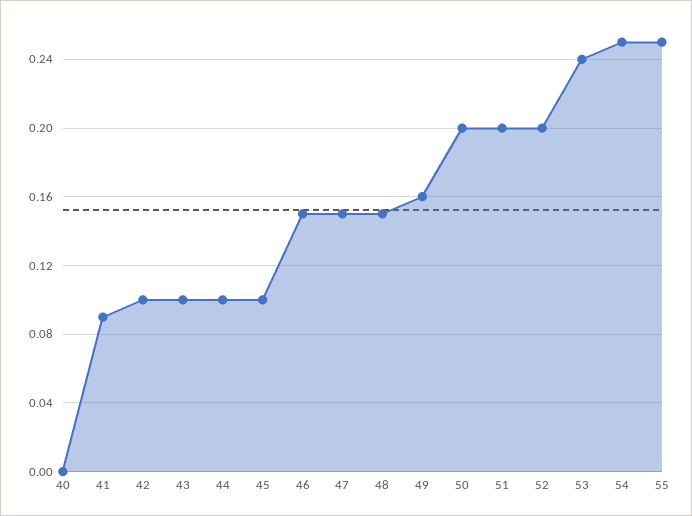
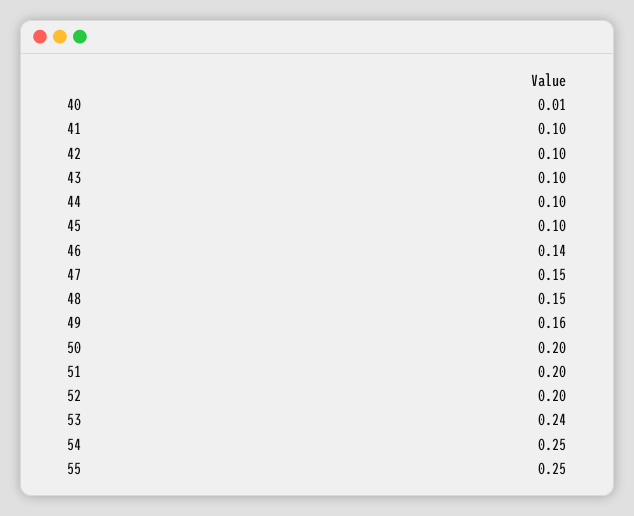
  {
-   "40": 0,
+   "40": 0.01,
-   "41": 0.09,
+   "41": 0.1,
    "42": 0.1,
    "43": 0.1,
    "44": 0.1,
    "45": 0.1,
-   "46": 0.15,
+   "46": 0.14,
    "47": 0.15,
    "48": 0.15,
    "49": 0.16,
    "50": 0.2,
    "51": 0.2,
    "52": 0.2,
    "53": 0.24,
    "54": 0.25,
    "55": 0.25
  }

